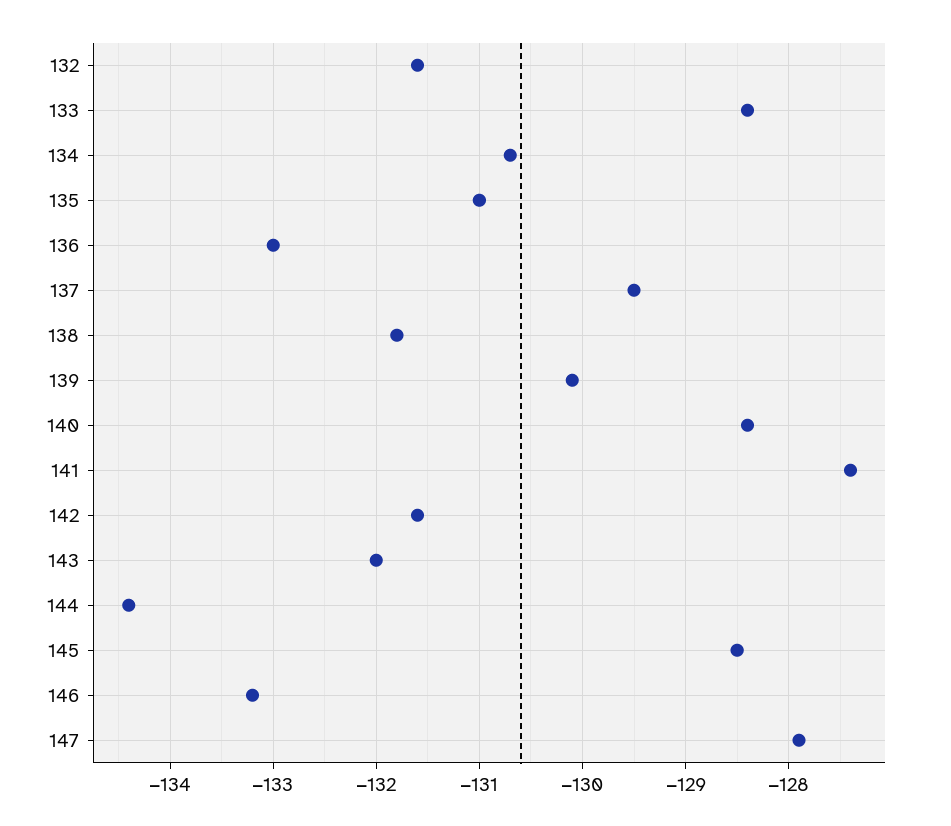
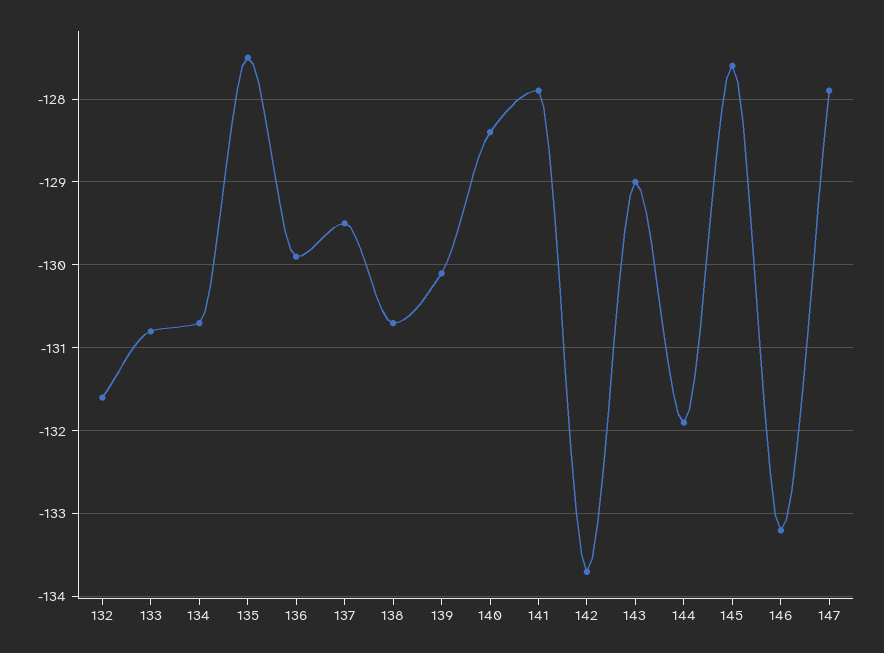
  {
    "132": -131.6,
-   "133": -128.4,
+   "133": -130.8,
    "134": -130.7,
-   "135": -131,
+   "135": -127.5,
-   "136": -133,
+   "136": -129.9,
    "137": -129.5,
-   "138": -131.8,
+   "138": -130.7,
    "139": -130.1,
    "140": -128.4,
-   "141": -127.4,
+   "141": -127.9,
-   "142": -131.6,
+   "142": -133.7,
-   "143": -132,
+   "143": -129,
-   "144": -134.4,
+   "144": -131.9,
-   "145": -128.5,
+   "145": -127.6,
    "146": -133.2,
    "147": -127.9
  }

